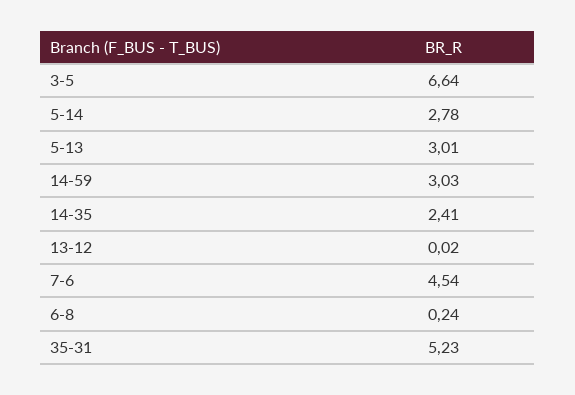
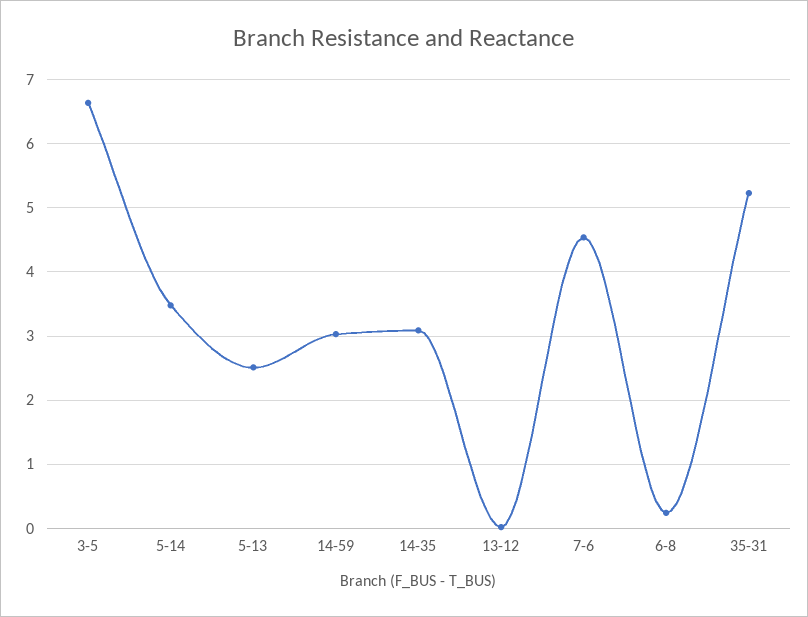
  {
    "3-5": 6.64,
-   "5-14": 2.78,
+   "5-14": 3.5,
-   "5-13": 3.01,
+   "5-13": 2.5,
    "14-59": 3.03,
-   "14-35": 2.41,
+   "14-35": 3.1,
    "13-12": 0.02,
    "7-6": 4.54,
    "6-8": 0.24,
    "35-31": 5.23
  }

